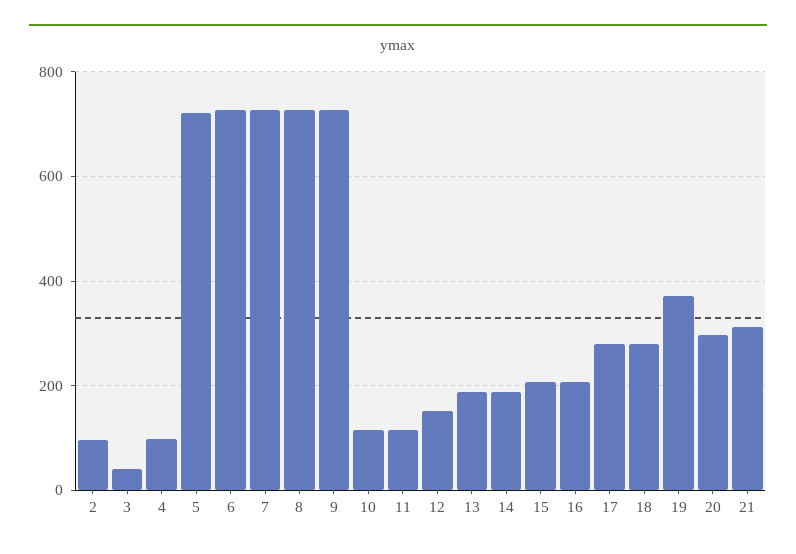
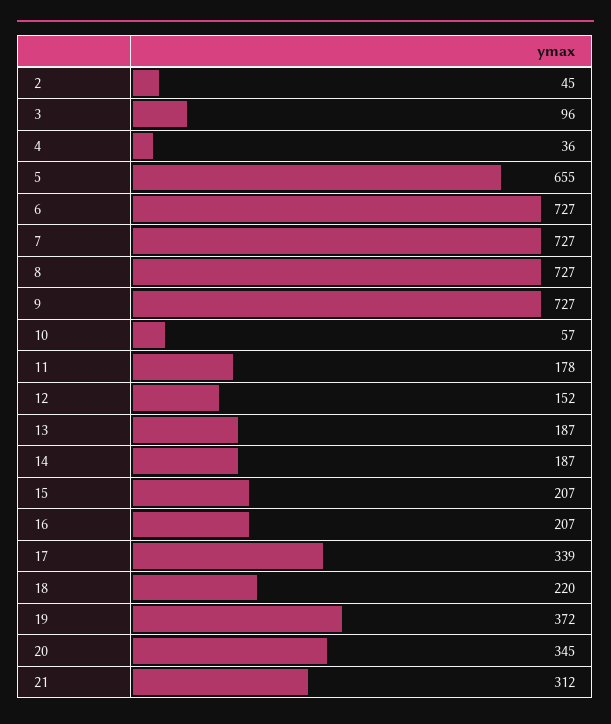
  {
-   "2": 100,
+   "2": 45,
-   "3": 40,
+   "3": 96,
-   "4": 100,
+   "4": 36,
-   "5": 720,
+   "5": 655,
    "6": 727,
    "7": 727,
    "8": 727,
    "9": 727,
-   "10": 120,
+   "10": 57,
-   "11": 120,
+   "11": 178,
    "12": 152,
    "13": 187,
    "14": 187,
    "15": 207,
    "16": 207,
-   "17": 280,
+   "17": 339,
-   "18": 280,
+   "18": 220,
    "19": 372,
-   "20": 300,
+   "20": 345,
    "21": 312
  }

